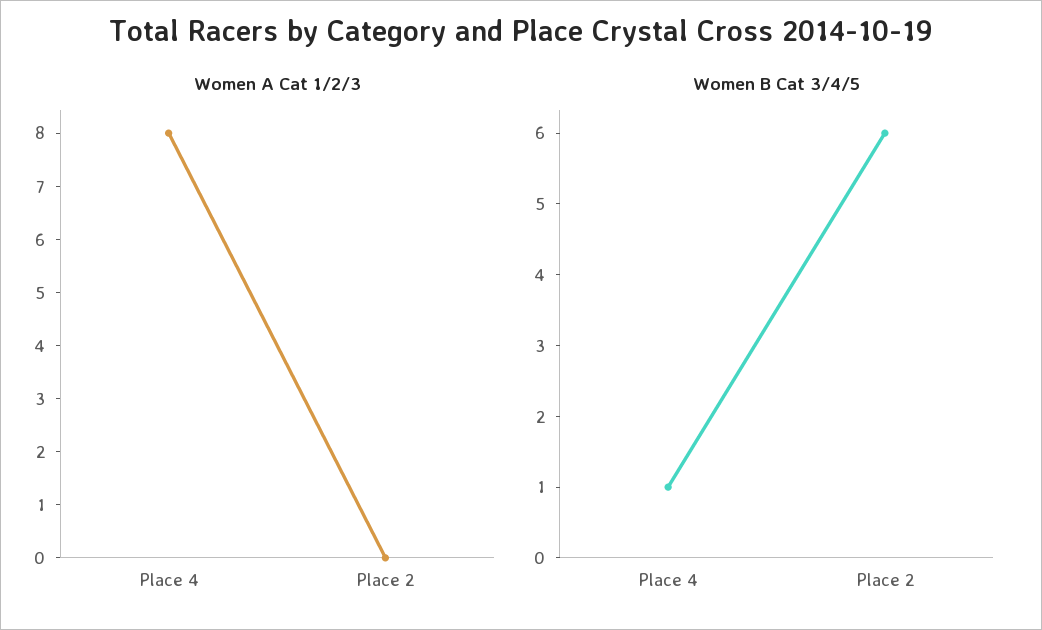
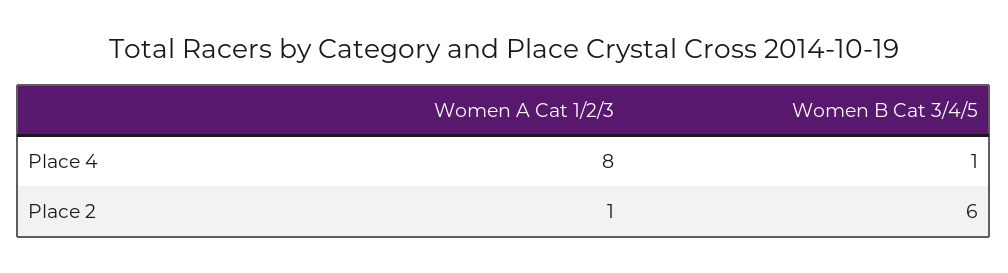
  {
    "Women A Cat 1/2/3": {
      "Place 4": 8,
-     "Place 2": 0
+     "Place 2": 1
    },
    "Women B Cat 3/4/5": {
      "Place 4": 1,
      "Place 2": 6
    }
  }

